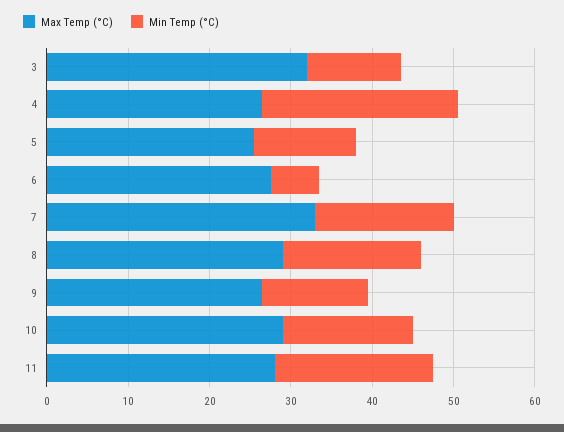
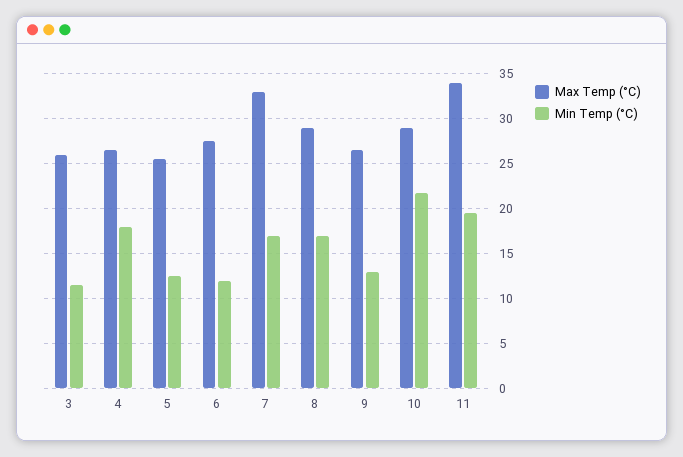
  {
    "Max Temp (°C)": {
-     "3": 32,
+     "3": 26,
      "4": 27,
      "5": 26,
      "6": 28,
      "7": 33,
      "8": 29,
      "9": 27,
      "10": 29,
-     "11": 28
+     "11": 34
    },
    "Min Temp (°C)": {
      "3": 12,
-     "4": 24,
+     "4": 18,
      "5": 13,
-     "6": 6,
+     "6": 12,
      "7": 17,
      "8": 17,
      "9": 13,
-     "10": 16,
+     "10": 22,
      "11": 20
    }
  }

